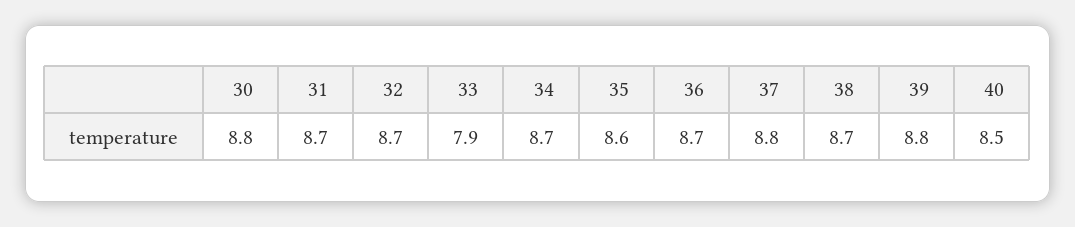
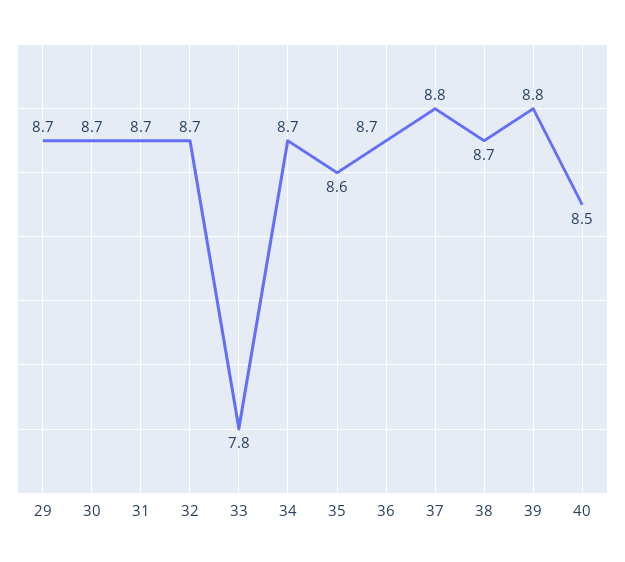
  {
-   "30": 8.8,
+   "30": 8.7,
    "31": 8.7,
    "32": 8.7,
-   "33": 7.9,
+   "33": 7.8,
    "34": 8.7,
    "35": 8.6,
    "36": 8.7,
    "37": 8.8,
    "38": 8.7,
    "39": 8.8,
-   "40": 8.5
+   "40": 8.5,
+   "29": 8.7
  }

